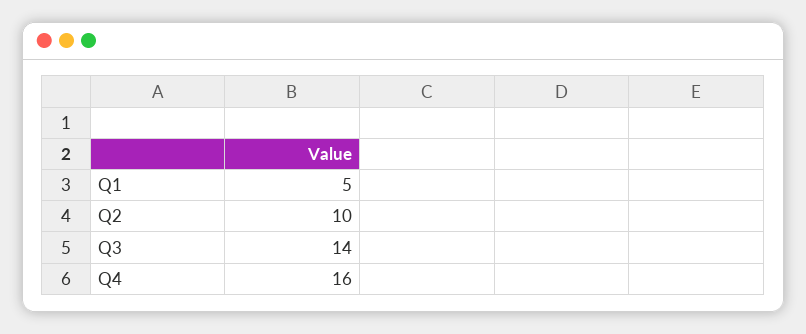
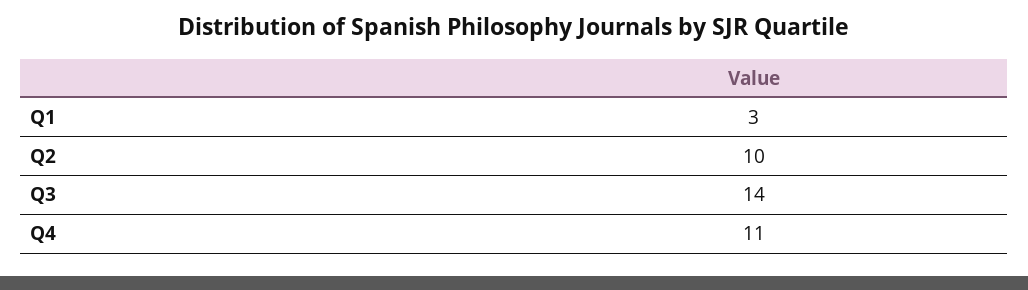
  {
-   "Q1": 5,
+   "Q1": 3,
    "Q2": 10,
    "Q3": 14,
-   "Q4": 16
+   "Q4": 11
  }

